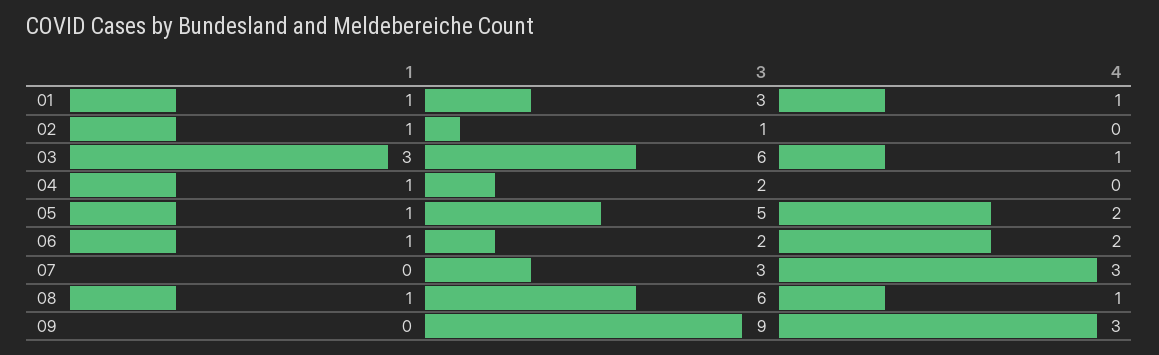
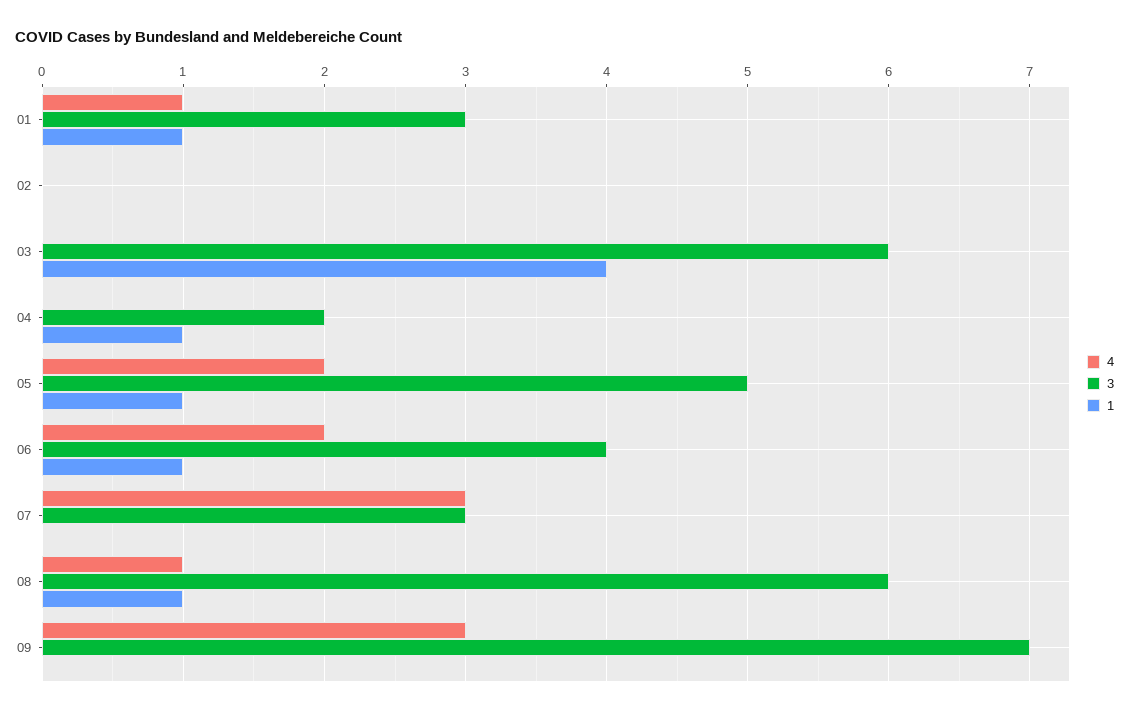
  {
    "1": {
      "01": 1,
-     "02": 1,
+     "02": 0,
-     "03": 3,
+     "03": 4,
      "04": 1,
      "05": 1,
      "06": 1,
      "07": 0,
      "08": 1,
      "09": 0
    },
    "3": {
      "01": 3,
-     "02": 1,
+     "02": 0,
      "03": 6,
      "04": 2,
      "05": 5,
-     "06": 2,
+     "06": 4,
      "07": 3,
      "08": 6,
-     "09": 9
+     "09": 7
    },
    "4": {
      "01": 1,
      "02": 0,
-     "03": 1,
+     "03": 0,
      "04": 0,
      "05": 2,
      "06": 2,
      "07": 3,
      "08": 1,
      "09": 3
    }
  }

